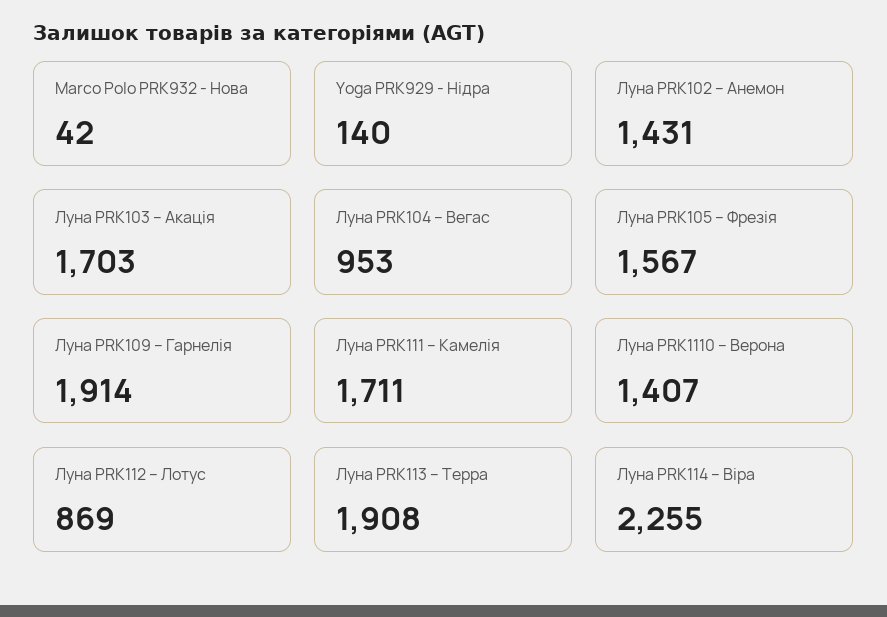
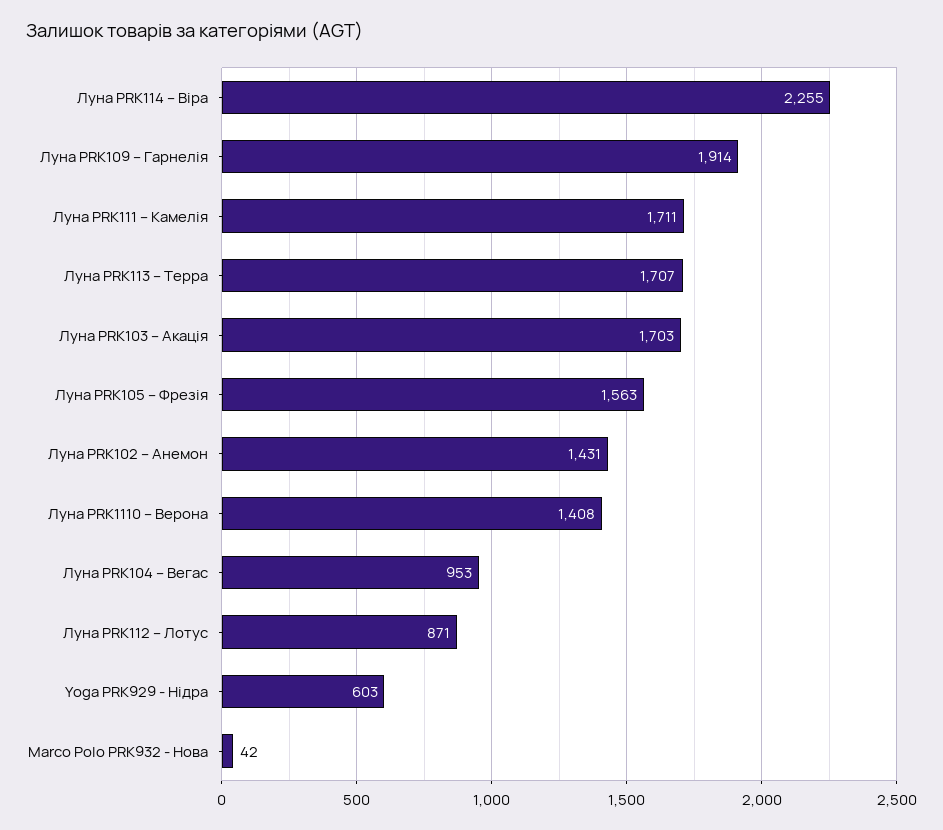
  {
    "Marco Polo PRK932 - Нова": 42,
-   "Yoga PRK929 - Нідра": 140,
+   "Yoga PRK929 - Нідра": 603,
    "Луна PRK102 – Анемон": 1431,
    "Луна PRK103 – Акація": 1703,
    "Луна PRK104 – Вегас": 953,
-   "Луна PRK105 – Фрезія": 1567,
+   "Луна PRK105 – Фрезія": 1563,
    "Луна PRK109 – Гарнелія": 1914,
    "Луна PRK111 – Камелія": 1711,
-   "Луна PRK1110 – Верона": 1407,
+   "Луна PRK1110 – Верона": 1408,
-   "Луна PRK112 – Лотус": 869,
+   "Луна PRK112 – Лотус": 871,
-   "Луна PRK113 – Терра": 1908,
+   "Луна PRK113 – Терра": 1707,
    "Луна PRK114 – Віра": 2255
  }

